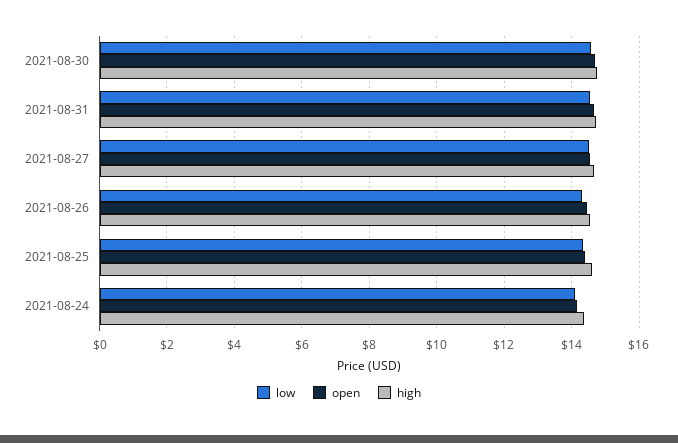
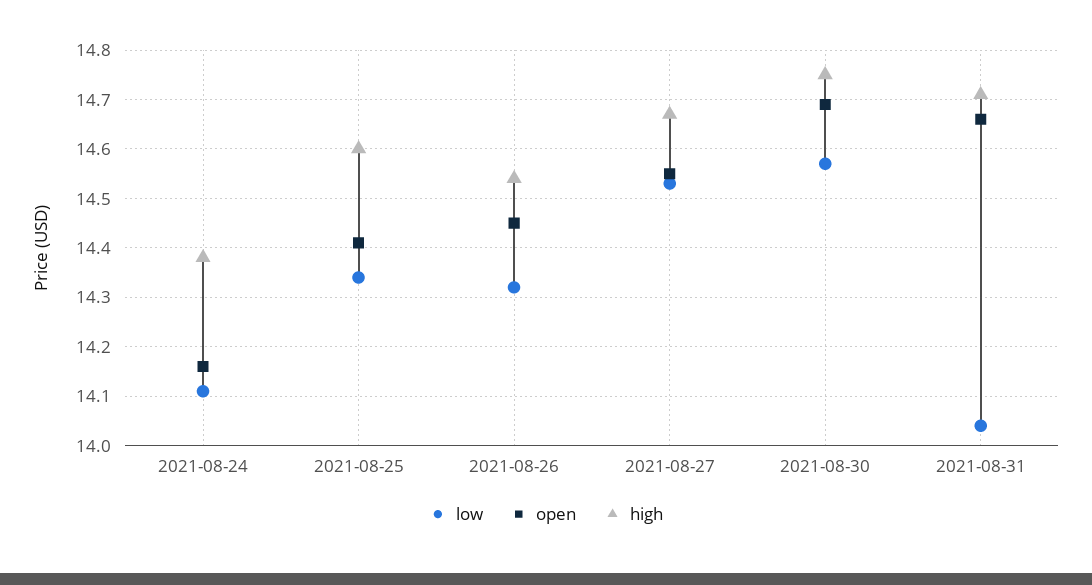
  {
    "low": {
      "2021-08-30": 14.55,
-     "2021-08-31": 14.6,
+     "2021-08-31": 14.05,
      "2021-08-27": 14.55,
      "2021-08-26": 14.3,
      "2021-08-25": 14.35,
      "2021-08-24": 14.1
    },
    "open": {
      "2021-08-30": 14.7,
      "2021-08-31": 14.65,
      "2021-08-27": 14.55,
      "2021-08-26": 14.45,
      "2021-08-25": 14.4,
      "2021-08-24": 14.15
    },
    "high": {
      "2021-08-30": 14.75,
      "2021-08-31": 14.7,
      "2021-08-27": 14.65,
      "2021-08-26": 14.55,
      "2021-08-25": 14.6,
      "2021-08-24": 14.4
    }
  }

